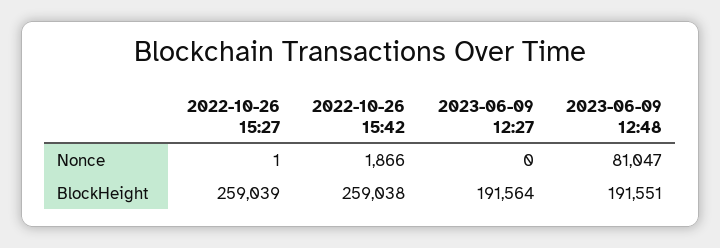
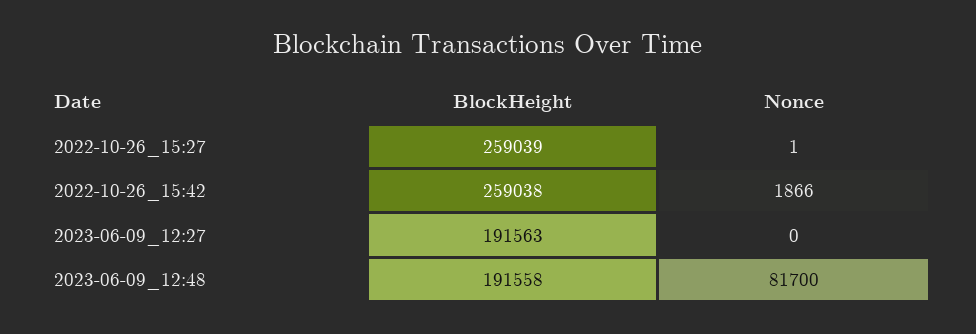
  {
    "2022-10-26 15:27": {
      "Nonce": 1,
      "BlockHeight": 259039
    },
    "2022-10-26 15:42": {
      "Nonce": 1866,
      "BlockHeight": 259038
    },
    "2023-06-09 12:27": {
      "Nonce": 0,
-     "BlockHeight": 191564
+     "BlockHeight": 191563
    },
    "2023-06-09 12:48": {
-     "Nonce": 81047,
+     "Nonce": 81700,
-     "BlockHeight": 191551
+     "BlockHeight": 191558
    }
  }

